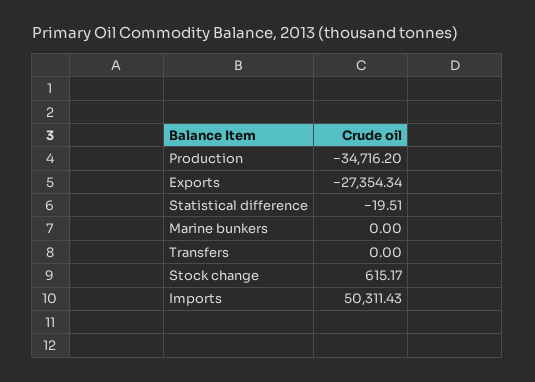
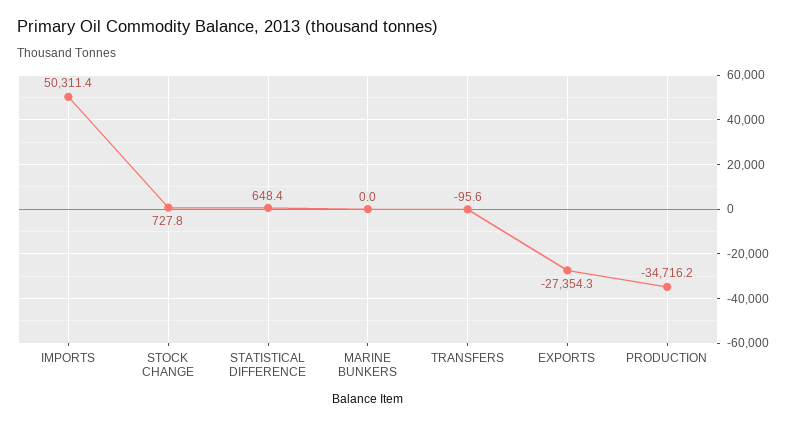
  {
    "Production": -34716.2,
    "Exports": -27354.34,
-   "Statistical difference": -19.51,
+   "Statistical difference": 648.4,
    "Marine bunkers": 0,
-   "Transfers": 0,
+   "Transfers": -95.6,
-   "Stock change": 615.17,
+   "Stock change": 727.8,
    "Imports": 50311.43
  }

